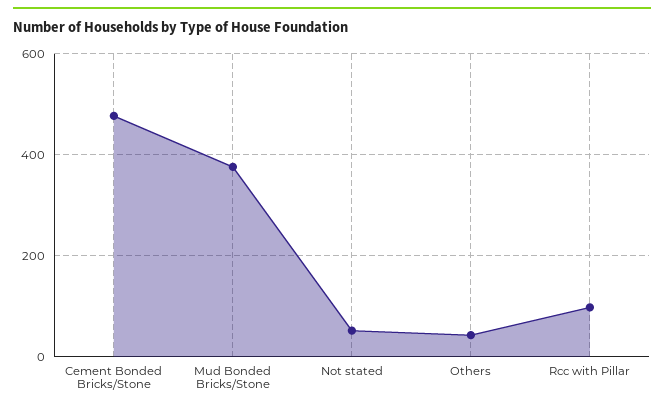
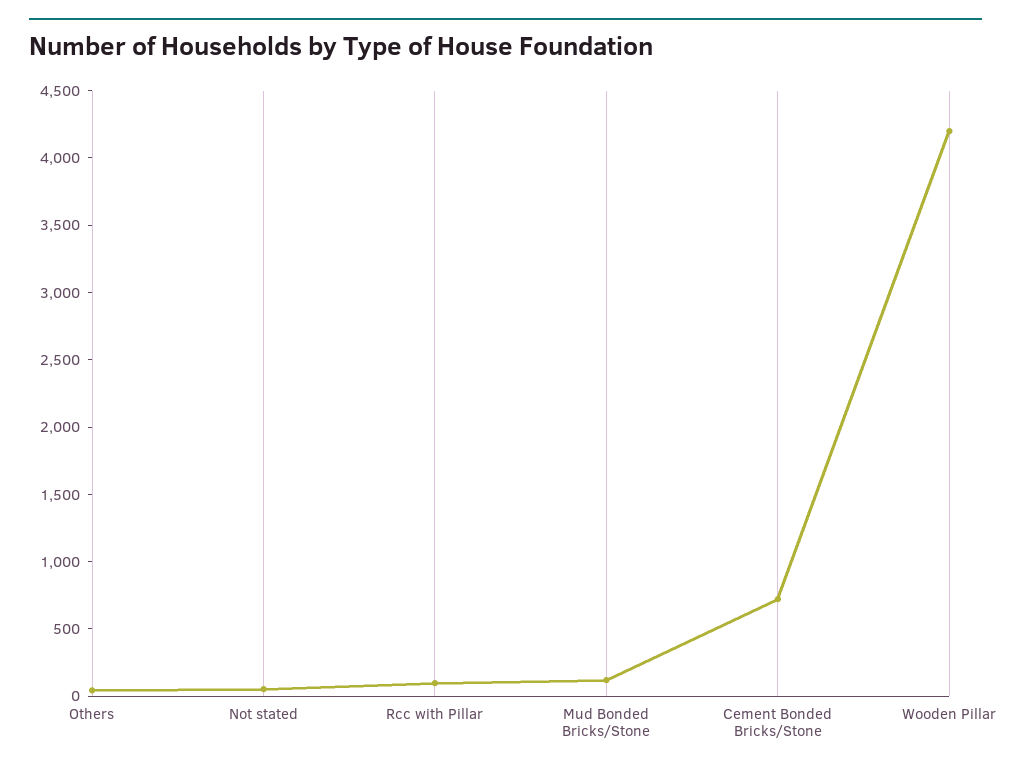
  {
-   "Cement Bonded Bricks/Stone": 480,
+   "Cement Bonded Bricks/Stone": 700,
-   "Mud Bonded Bricks/Stone": 380,
+   "Mud Bonded Bricks/Stone": 100,
    "Not stated": 60,
    "Others": 40,
-   "Rcc with Pillar": 100
+   "Rcc with Pillar": 100,
+   "Wooden Pillar": 4200
  }

